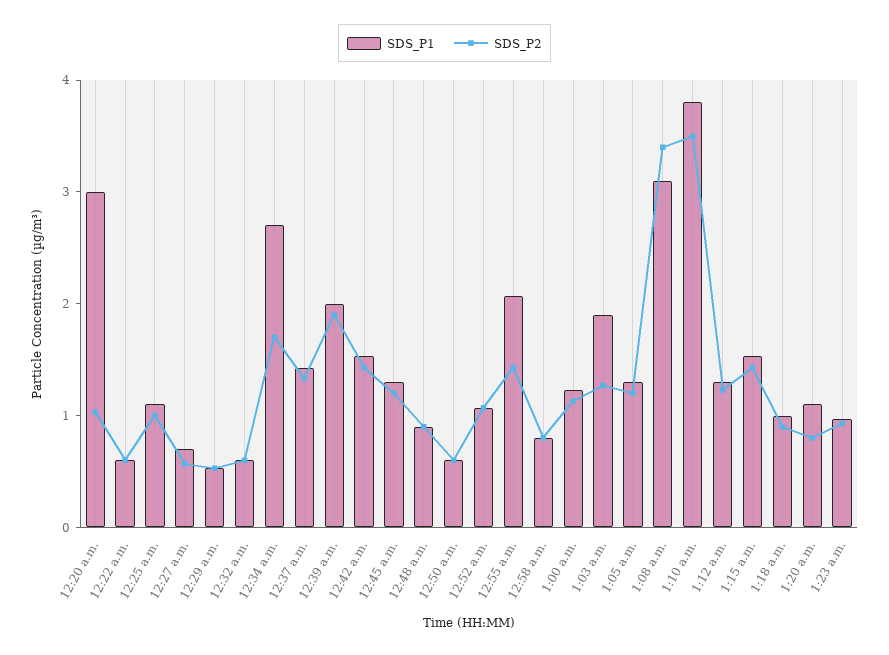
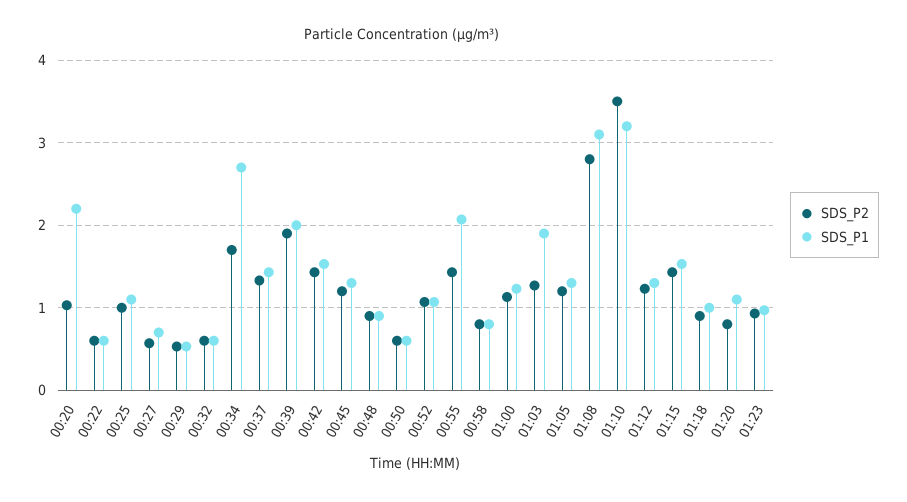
  {
    "SDS_P1": {
-     "12:20 a.m.": 3,
+     "12:20 a.m.": 2.2,
      "12:22 a.m.": 0.6,
      "12:25 a.m.": 1.1,
      "12:27 a.m.": 0.7,
      "12:29 a.m.": 0.5,
      "12:32 a.m.": 0.6,
      "12:34 a.m.": 2.7,
      "12:37 a.m.": 1.4,
      "12:39 a.m.": 2,
      "12:42 a.m.": 1.5,
      "12:45 a.m.": 1.3,
      "12:48 a.m.": 0.9,
      "12:50 a.m.": 0.6,
      "12:52 a.m.": 1.1,
      "12:55 a.m.": 2.1,
      "12:58 a.m.": 0.8,
      "1:00 a.m.": 1.2,
      "1:03 a.m.": 1.9,
      "1:05 a.m.": 1.3,
      "1:08 a.m.": 3.1,
-     "1:10 a.m.": 3.8,
+     "1:10 a.m.": 3.2,
      "1:12 a.m.": 1.3,
      "1:15 a.m.": 1.5,
      "1:18 a.m.": 1,
      "1:20 a.m.": 1.1,
      "1:23 a.m.": 1
    },
    "SDS_P2": {
      "12:20 a.m.": 1,
      "12:22 a.m.": 0.6,
      "12:25 a.m.": 1,
      "12:27 a.m.": 0.6,
      "12:29 a.m.": 0.5,
      "12:32 a.m.": 0.6,
      "12:34 a.m.": 1.7,
      "12:37 a.m.": 1.3,
      "12:39 a.m.": 1.9,
      "12:42 a.m.": 1.4,
      "12:45 a.m.": 1.2,
      "12:48 a.m.": 0.9,
      "12:50 a.m.": 0.6,
      "12:52 a.m.": 1.1,
      "12:55 a.m.": 1.4,
      "12:58 a.m.": 0.8,
      "1:00 a.m.": 1.1,
      "1:03 a.m.": 1.3,
      "1:05 a.m.": 1.2,
-     "1:08 a.m.": 3.4,
+     "1:08 a.m.": 2.8,
      "1:10 a.m.": 3.5,
      "1:12 a.m.": 1.2,
      "1:15 a.m.": 1.4,
      "1:18 a.m.": 0.9,
      "1:20 a.m.": 0.8,
      "1:23 a.m.": 0.9
    }
  }

